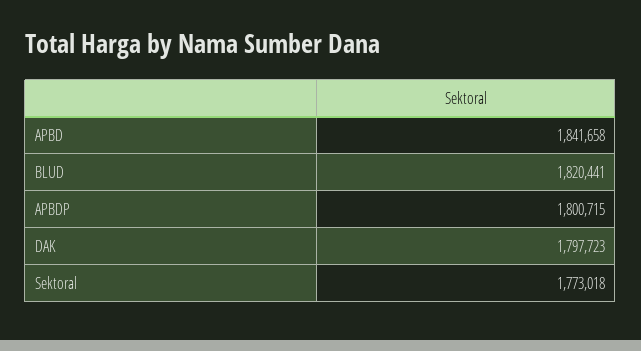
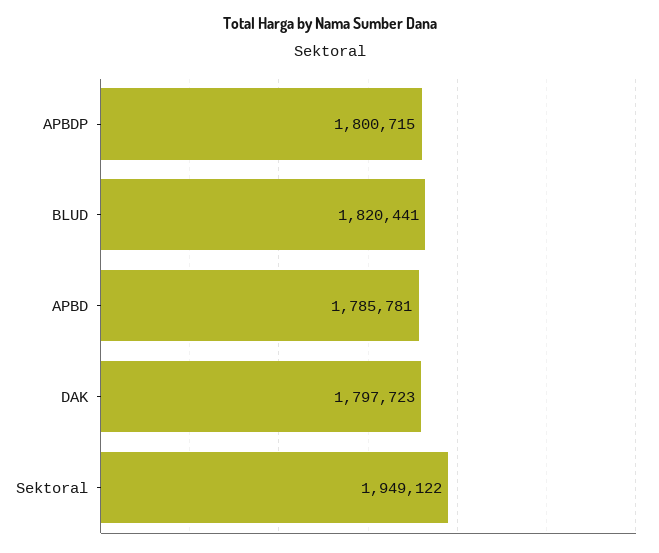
  {
-   "APBD": 1841658,
+   "APBD": 1785781,
    "BLUD": 1820441,
    "APBDP": 1800715,
    "DAK": 1797723,
-   "Sektoral": 1773018
+   "Sektoral": 1949122
  }

